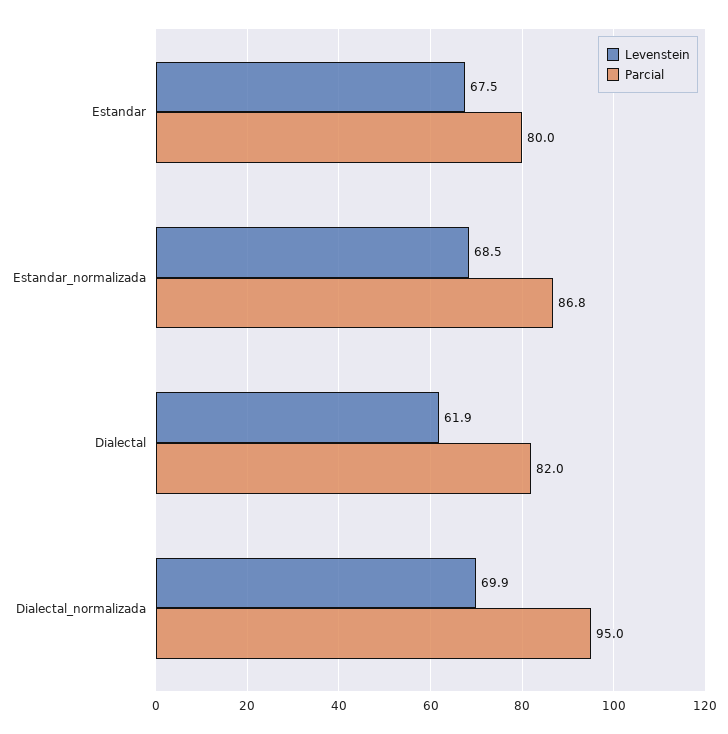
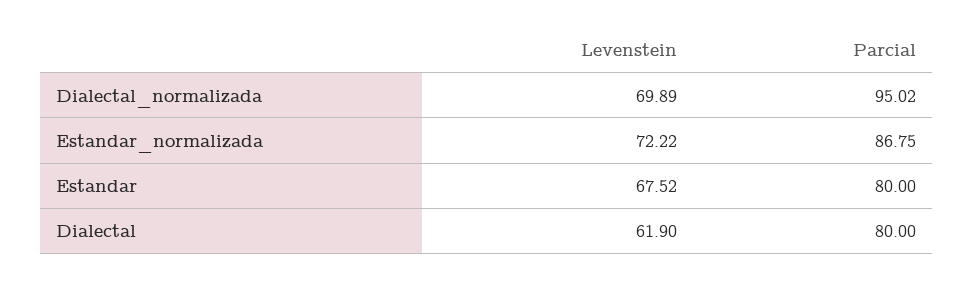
  {
    "Levenstein": {
      "Estandar": 67.52,
-     "Estandar_normalizada": 68.5,
+     "Estandar_normalizada": 72.22,
      "Dialectal": 61.9,
      "Dialectal_normalizada": 69.89
    },
    "Parcial": {
      "Estandar": 80,
      "Estandar_normalizada": 86.75,
-     "Dialectal": 82,
+     "Dialectal": 80,
      "Dialectal_normalizada": 95.02
    }
  }

